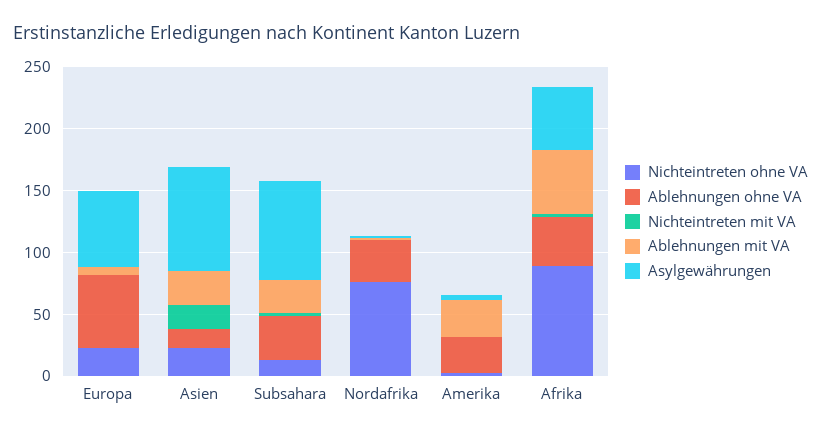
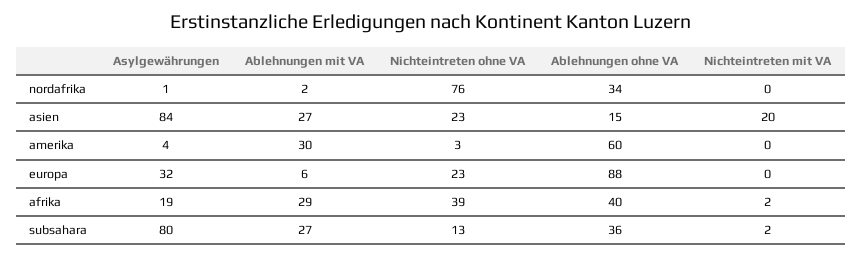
  {
    "Nichteintreten ohne VA": {
      "Europa": 23,
      "Asien": 23,
      "Subsahara": 13,
      "Nordafrika": 76,
      "Amerika": 3,
-     "Afrika": 90
+     "Afrika": 39
    },
    "Ablehnungen ohne VA": {
-     "Europa": 60,
+     "Europa": 88,
      "Asien": 15,
      "Subsahara": 36,
      "Nordafrika": 34,
-     "Amerika": 30,
+     "Amerika": 60,
      "Afrika": 40
    },
    "Nichteintreten mit VA": {
      "Europa": 0,
      "Asien": 20,
      "Subsahara": 2,
      "Nordafrika": 0,
      "Amerika": 0,
      "Afrika": 2
    },
    "Ablehnungen mit VA": {
      "Europa": 6,
      "Asien": 27,
      "Subsahara": 27,
      "Nordafrika": 2,
      "Amerika": 30,
-     "Afrika": 50
+     "Afrika": 29
    },
    "Asylgewährungen": {
-     "Europa": 60,
+     "Europa": 32,
      "Asien": 84,
      "Subsahara": 80,
      "Nordafrika": 1,
      "Amerika": 4,
-     "Afrika": 50
+     "Afrika": 19
    }
  }

